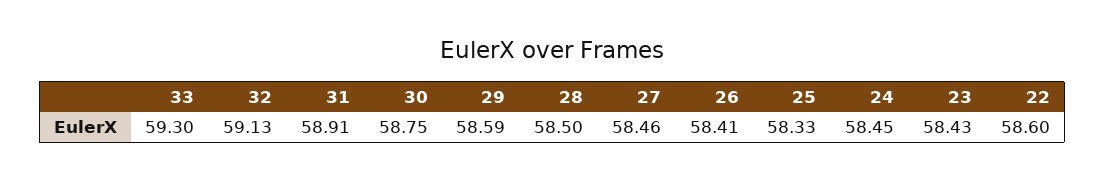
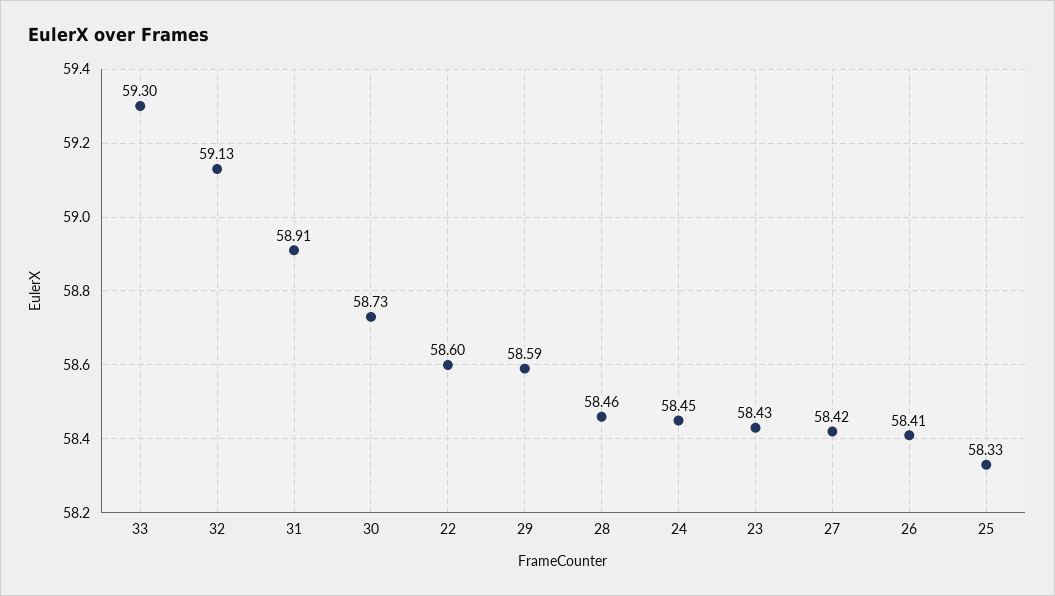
  {
    "33": 59.3,
    "32": 59.13,
    "31": 58.91,
-   "30": 58.75,
+   "30": 58.73,
    "29": 58.59,
-   "28": 58.5,
+   "28": 58.46,
-   "27": 58.46,
+   "27": 58.42,
    "26": 58.41,
    "25": 58.33,
    "24": 58.45,
    "23": 58.43,
    "22": 58.6
  }

